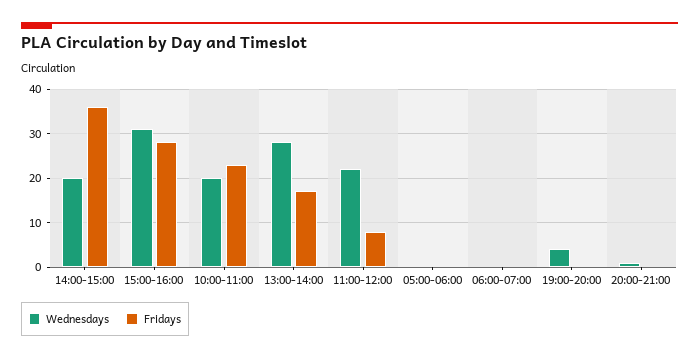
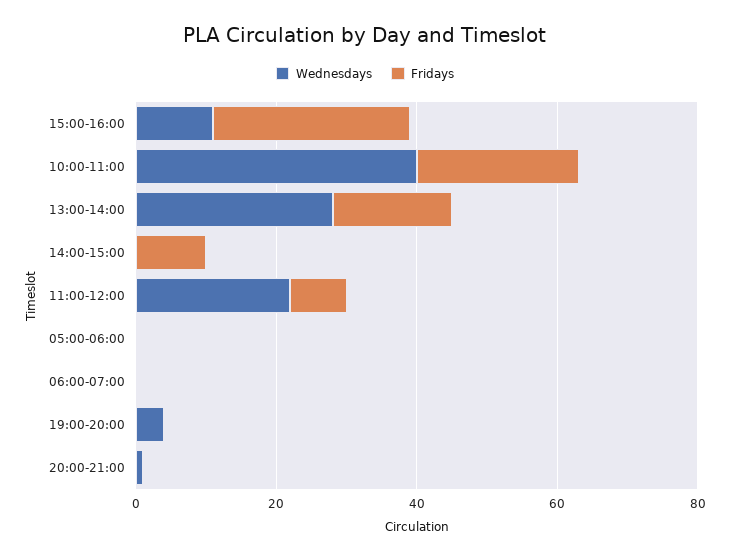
  {
    "Wednesdays": {
-     "14:00-15:00": 20,
+     "14:00-15:00": 0,
-     "15:00-16:00": 30,
+     "15:00-16:00": 10,
-     "10:00-11:00": 20,
+     "10:00-11:00": 40,
      "13:00-14:00": 30,
      "11:00-12:00": 20,
      "05:00-06:00": 0,
      "06:00-07:00": 0,
      "19:00-20:00": 5,
      "20:00-21:00": 0
    },
    "Fridays": {
-     "14:00-15:00": 35,
+     "14:00-15:00": 10,
      "15:00-16:00": 30,
      "10:00-11:00": 25,
      "13:00-14:00": 15,
      "11:00-12:00": 10,
      "05:00-06:00": 0,
      "06:00-07:00": 0,
      "19:00-20:00": 0,
      "20:00-21:00": 0
    }
  }

